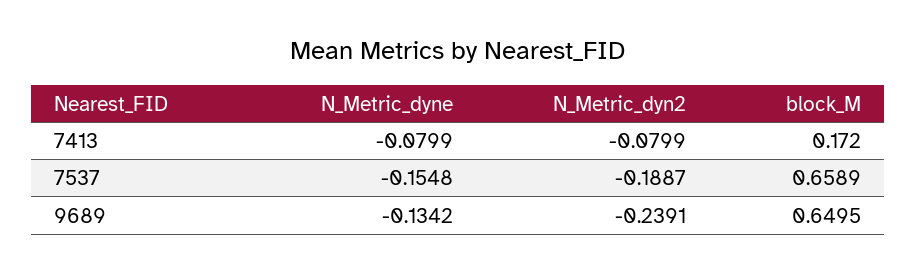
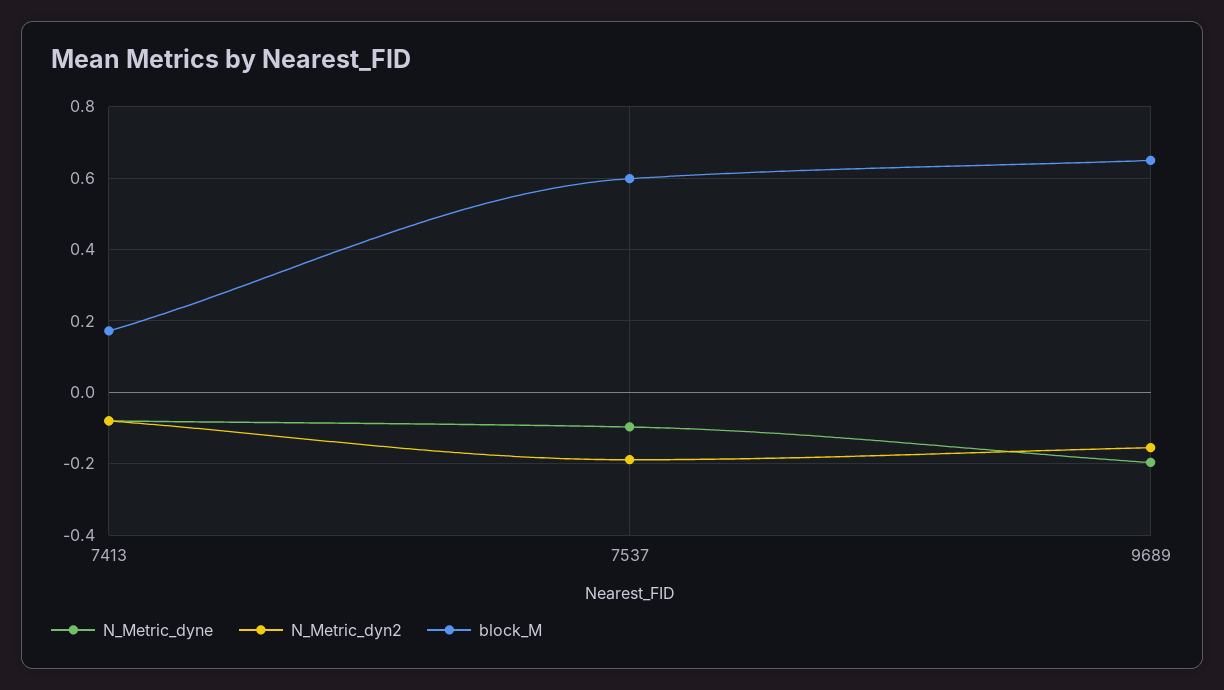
  {
    "N_Metric_dyne": {
      "7413": -0.0799,
-     "7537": -0.1548,
+     "7537": -0.1,
-     "9689": -0.1342
+     "9689": -0.2
    },
    "N_Metric_dyn2": {
      "7413": -0.0799,
      "7537": -0.1887,
-     "9689": -0.2391
+     "9689": -0.16
    },
    "block_M": {
      "7413": 0.172,
-     "7537": 0.6589,
+     "7537": 0.6,
      "9689": 0.6495
    }
  }

